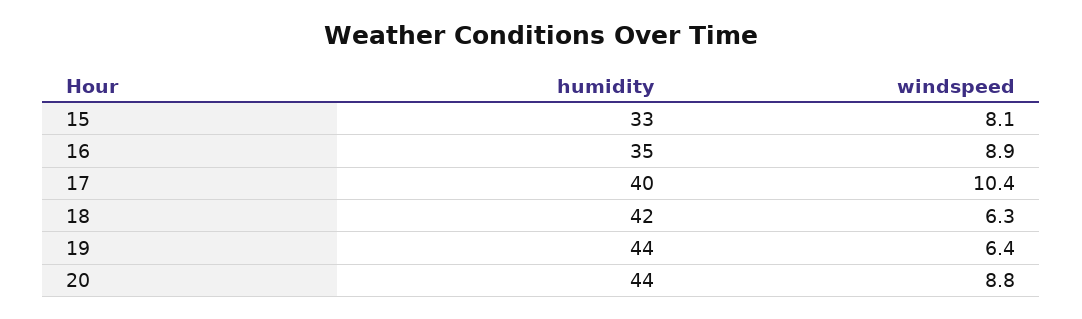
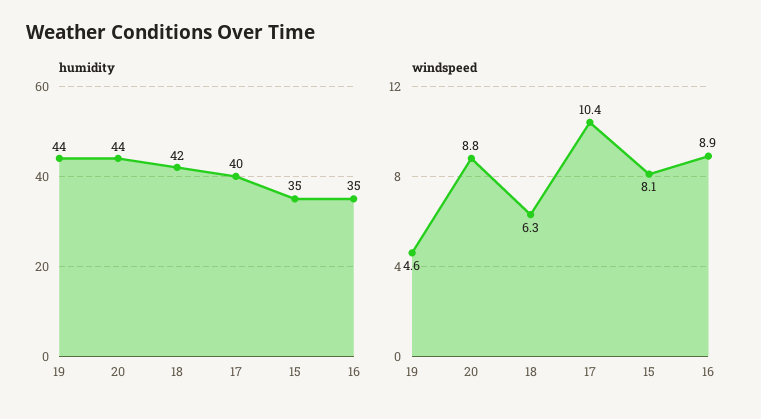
  {
    "humidity": {
-     "15": 33,
+     "15": 35,
      "16": 35,
      "17": 40,
      "18": 42,
      "19": 44,
      "20": 44
    },
    "windspeed": {
      "15": 8.1,
      "16": 8.9,
      "17": 10.4,
      "18": 6.3,
-     "19": 6.4,
+     "19": 4.6,
      "20": 8.8
    }
  }

